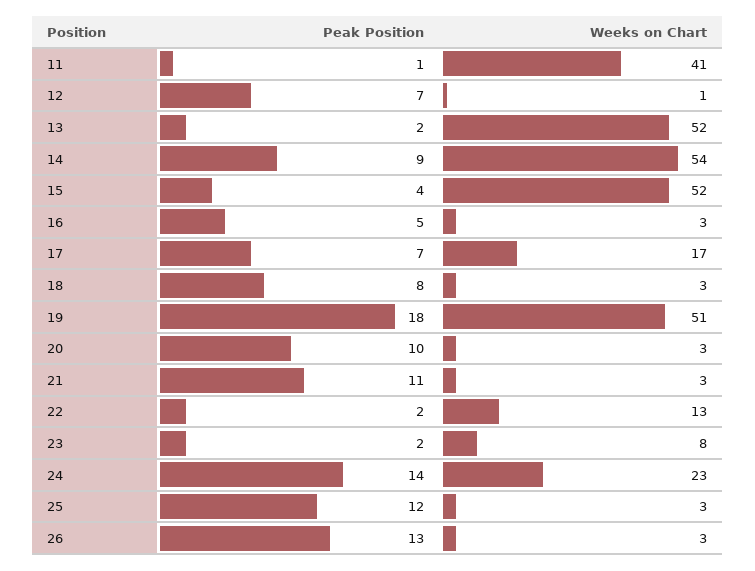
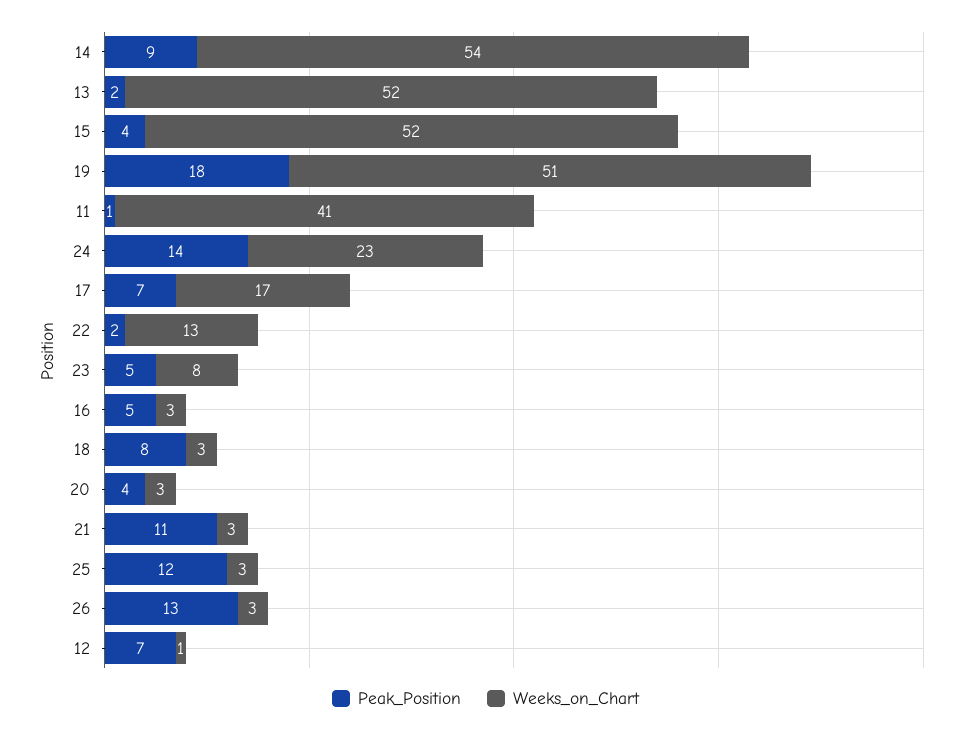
  {
    "Peak Position": {
      "11": 1,
      "12": 7,
      "13": 2,
      "14": 9,
      "15": 4,
      "16": 5,
      "17": 7,
      "18": 8,
      "19": 18,
-     "20": 10,
+     "20": 4,
      "21": 11,
      "22": 2,
-     "23": 2,
+     "23": 5,
      "24": 14,
      "25": 12,
      "26": 13
    },
    "Weeks on Chart": {
      "11": 41,
      "12": 1,
      "13": 52,
      "14": 54,
      "15": 52,
      "16": 3,
      "17": 17,
      "18": 3,
      "19": 51,
      "20": 3,
      "21": 3,
      "22": 13,
      "23": 8,
      "24": 23,
      "25": 3,
      "26": 3
    }
  }

